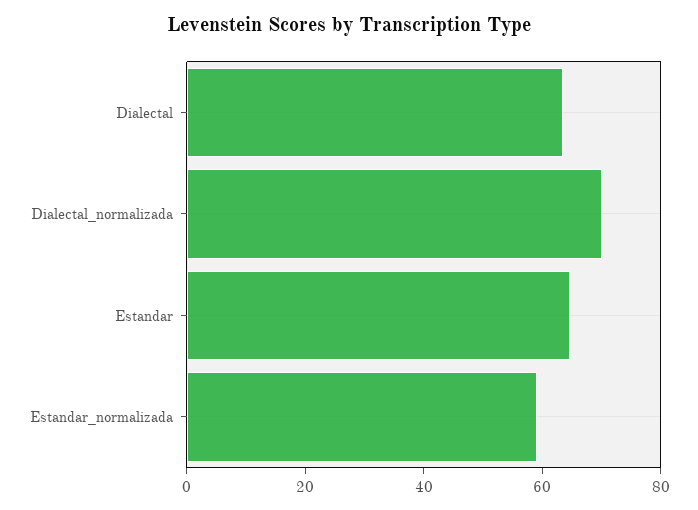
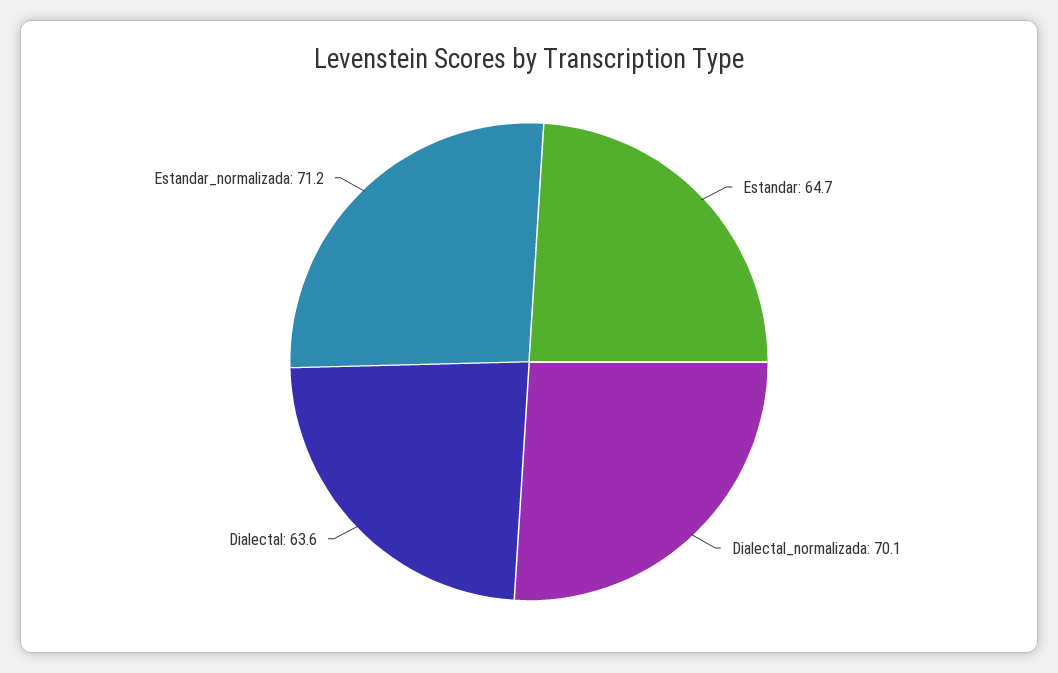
  {
    "Dialectal": 63.6,
    "Dialectal_normalizada": 70.1,
    "Estandar": 64.7,
-   "Estandar_normalizada": 60
+   "Estandar_normalizada": 71.2
  }

